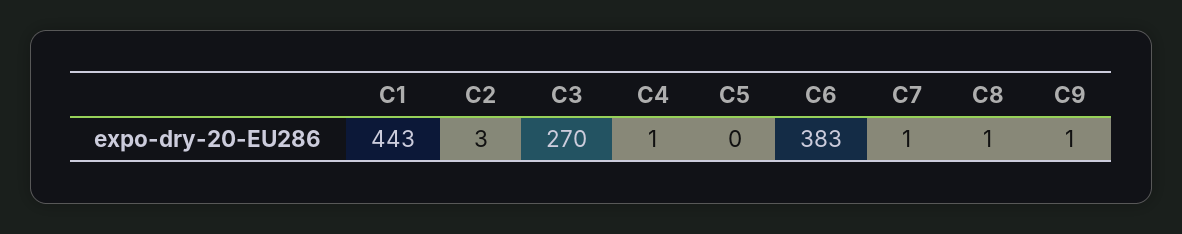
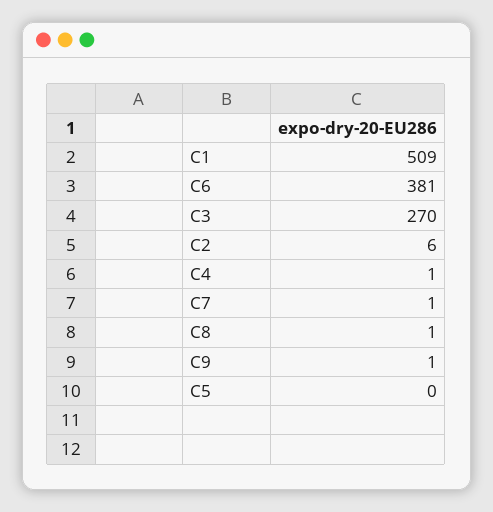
  {
-   "C1": 443,
+   "C1": 509,
-   "C2": 3,
+   "C2": 6,
    "C3": 270,
    "C4": 1,
    "C5": 0,
-   "C6": 383,
+   "C6": 381,
    "C7": 1,
    "C8": 1,
    "C9": 1
  }

